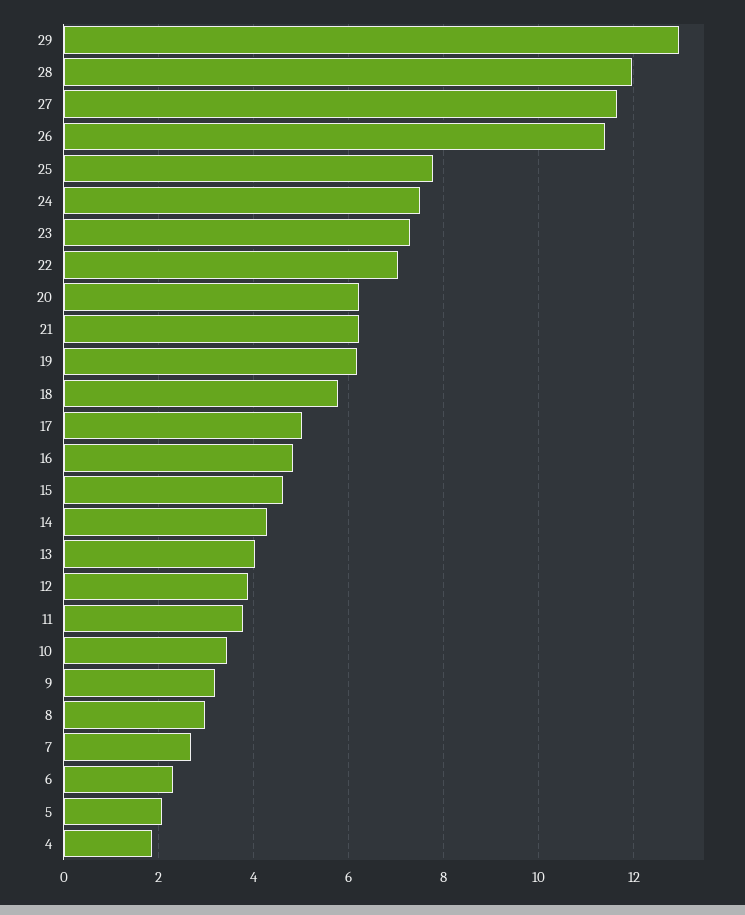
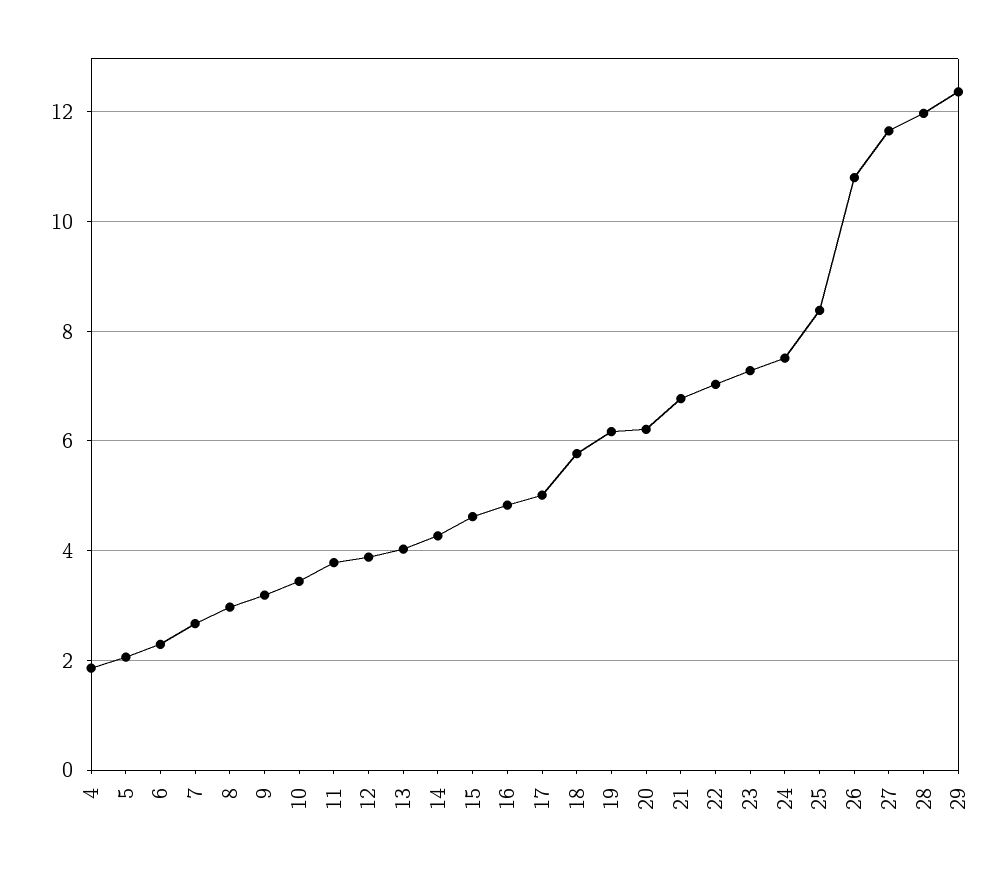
  {
-   "29": 13,
+   "29": 12.4,
    "28": 12,
    "27": 11.6,
-   "26": 11.4,
+   "26": 10.8,
-   "25": 7.8,
+   "25": 8.4,
    "24": 7.6,
    "23": 7.2,
    "22": 7,
    "20": 6.2,
-   "21": 6.2,
+   "21": 6.8,
    "19": 6.2,
    "18": 5.8,
    "17": 5,
    "16": 4.8,
    "15": 4.6,
    "14": 4.2,
    "13": 4,
    "12": 3.8,
    "11": 3.8,
    "10": 3.4,
    "9": 3.2,
    "8": 3,
    "7": 2.6,
    "6": 2.2,
    "5": 2,
    "4": 1.8
  }

